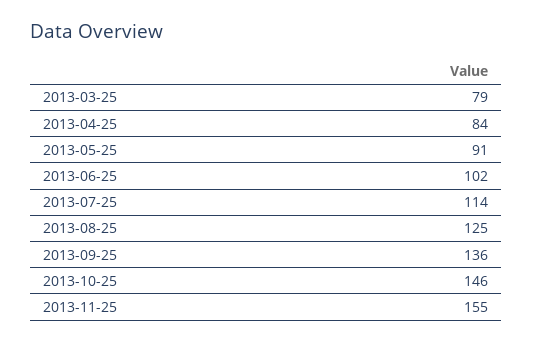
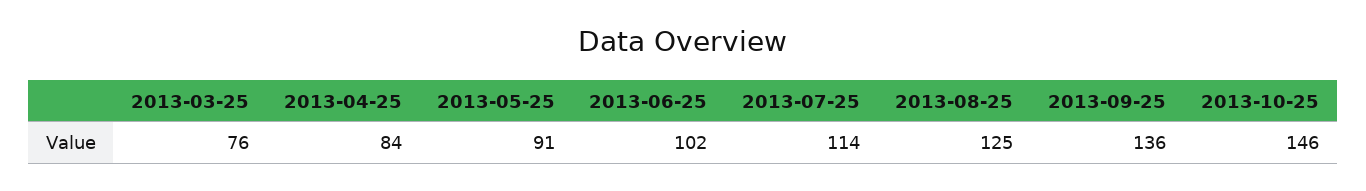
  {
-   "2013-03-25": 79,
+   "2013-03-25": 76,
    "2013-04-25": 84,
    "2013-05-25": 91,
    "2013-06-25": 102,
    "2013-07-25": 114,
    "2013-08-25": 125,
    "2013-09-25": 136,
-   "2013-10-25": 146,
+   "2013-10-25": 146
-   "2013-11-25": 155
  }

